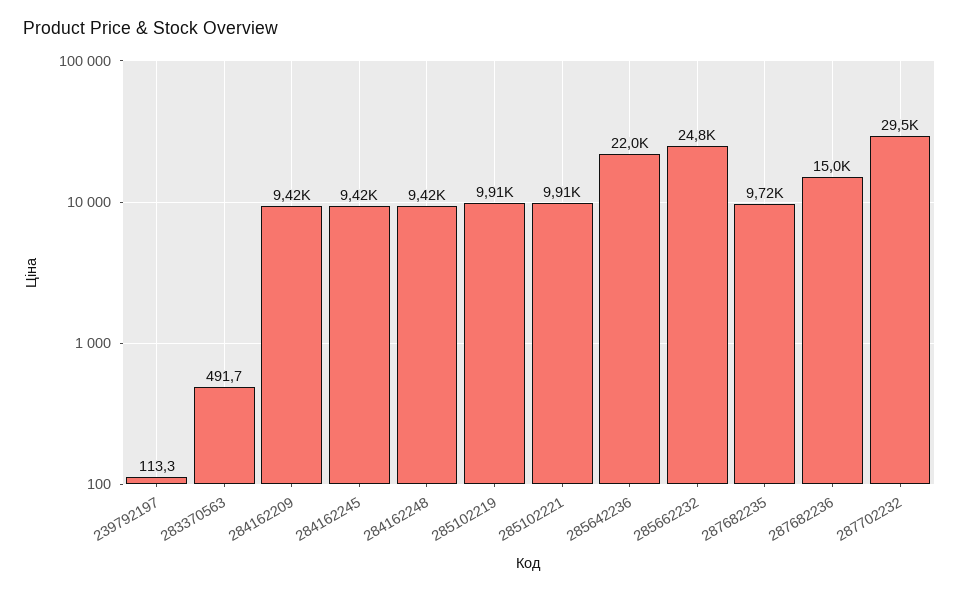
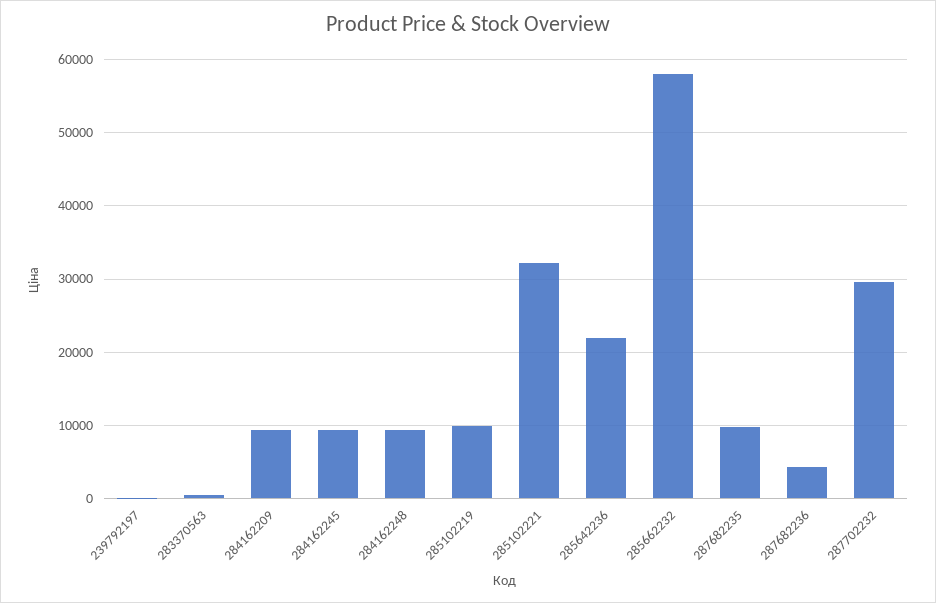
  {
    "239792197": 113.3,
    "283370563": 491.7,
    "284162209": 9420,
    "284162245": 9420,
    "284162248": 9420,
    "285102219": 9910,
-   "285102221": 9910,
+   "285102221": 32000,
    "285642236": 22000,
-   "285662232": 24800,
+   "285662232": 58000,
    "287682235": 9720,
-   "287682236": 15000,
+   "287682236": 4000,
    "287702232": 29500
  }

